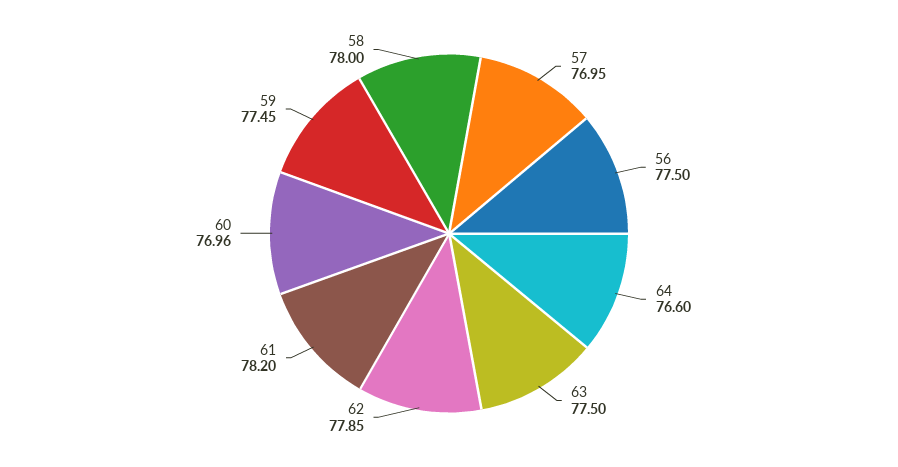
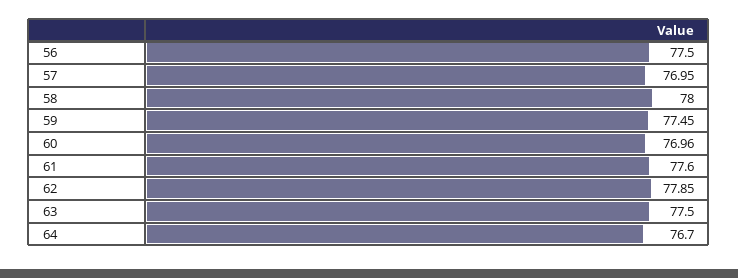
  {
    "57": 76.95,
    "56": 77.5,
-   "64": 76.6,
+   "64": 76.7,
    "63": 77.5,
    "62": 77.85,
-   "61": 78.2,
+   "61": 77.6,
    "60": 76.96,
    "59": 77.45,
    "58": 78
  }

